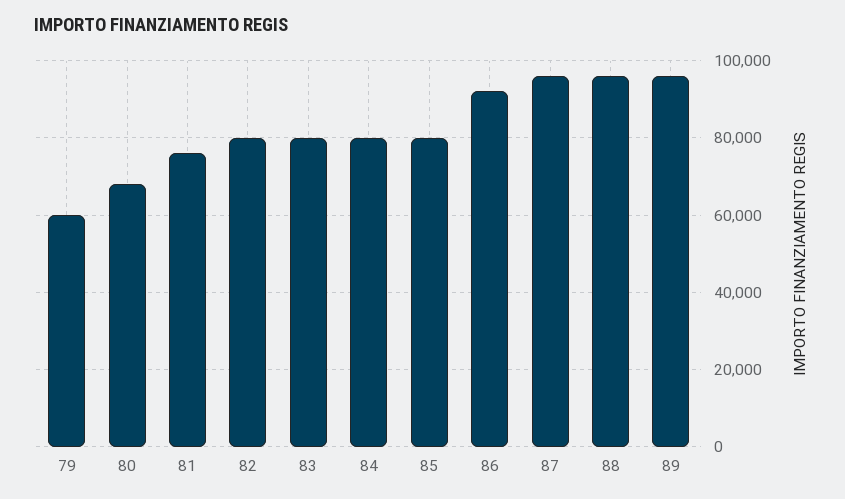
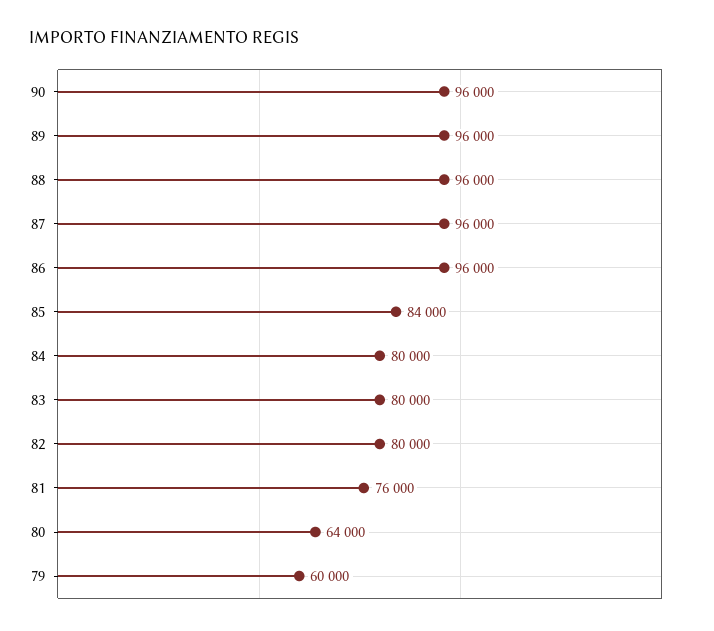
  {
    "79": 60000,
-   "80": 68000,
+   "80": 64000,
    "81": 76000,
    "82": 80000,
    "83": 80000,
    "84": 80000,
-   "85": 80000,
+   "85": 84000,
-   "86": 92000,
+   "86": 96000,
    "87": 96000,
    "88": 96000,
-   "89": 96000
+   "89": 96000,
+   "90": 96000
  }

